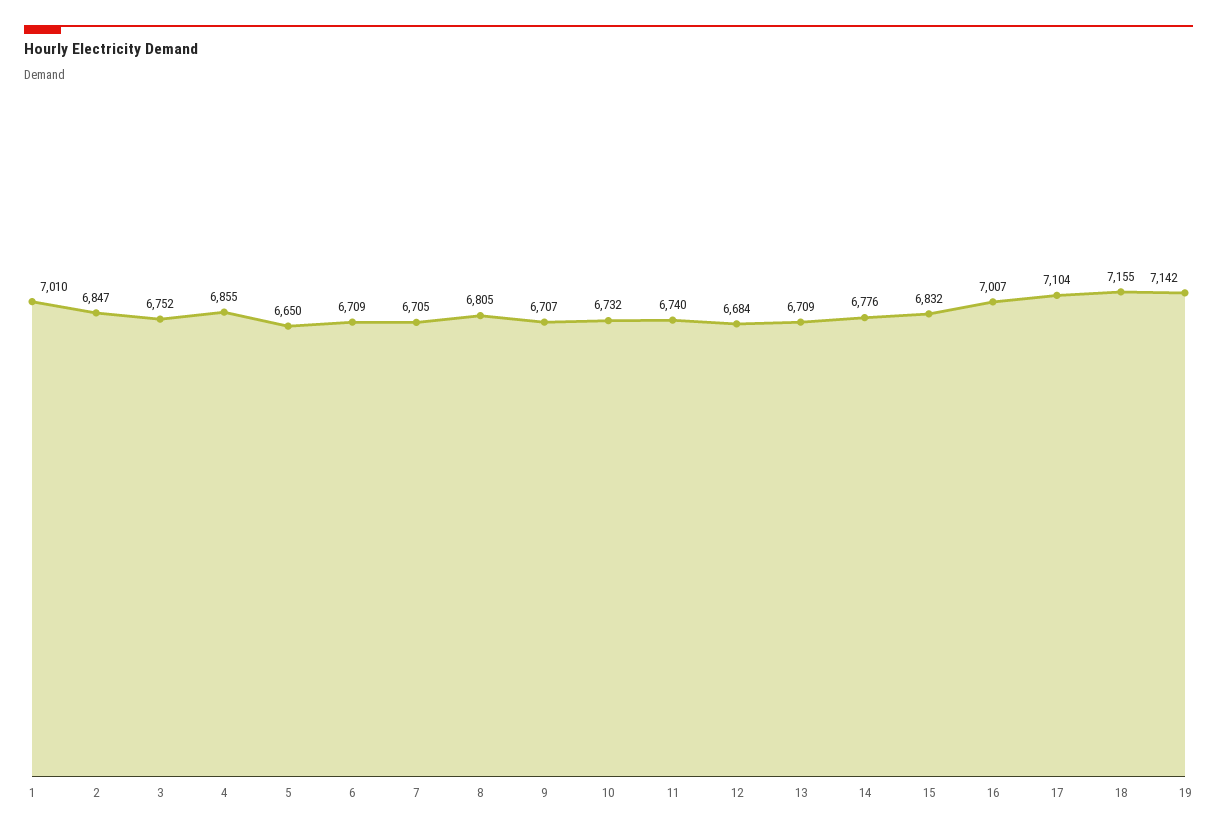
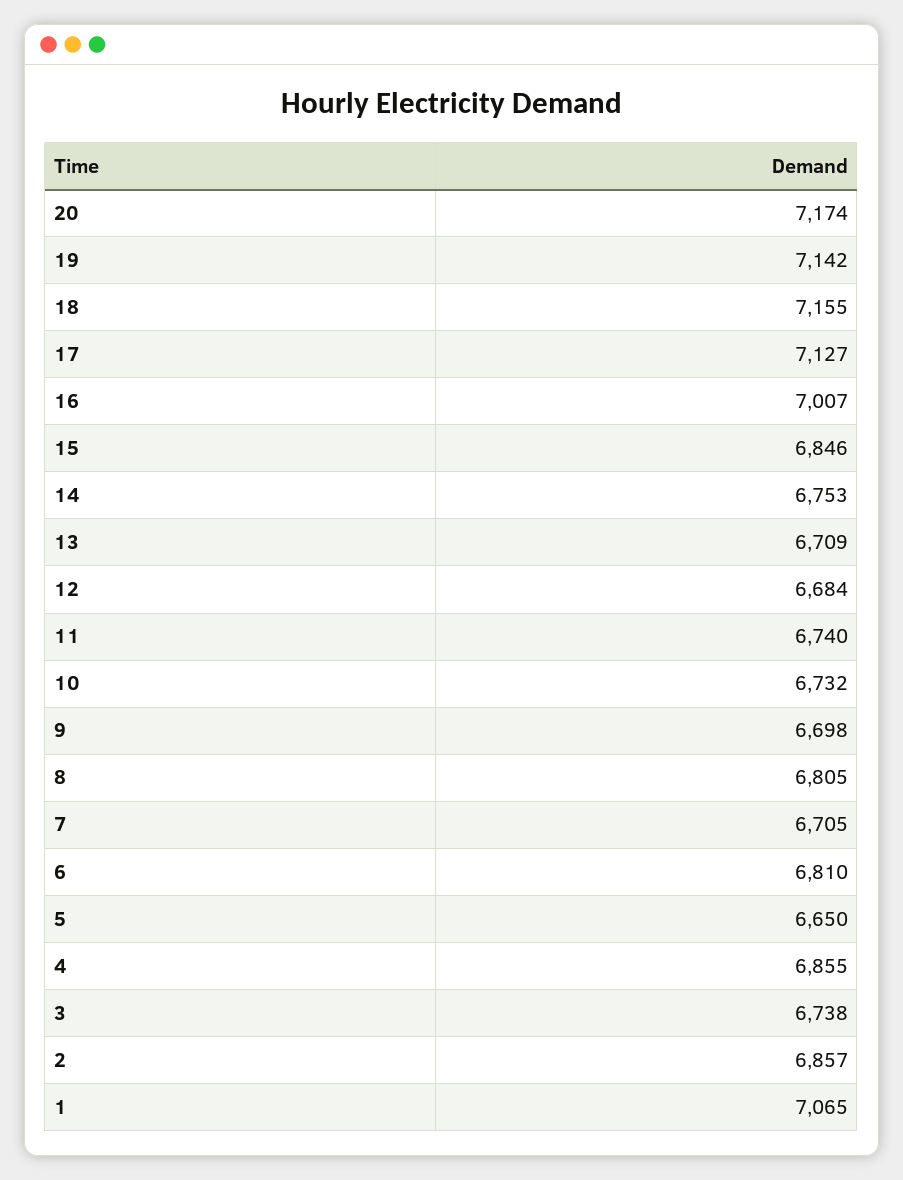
  {
-   "1": 7010,
+   "1": 7065,
-   "2": 6847,
+   "2": 6857,
-   "3": 6752,
+   "3": 6738,
    "4": 6855,
    "5": 6650,
-   "6": 6709,
+   "6": 6810,
    "7": 6705,
    "8": 6805,
-   "9": 6707,
+   "9": 6698,
    "10": 6732,
    "11": 6740,
    "12": 6684,
    "13": 6709,
-   "14": 6776,
+   "14": 6753,
-   "15": 6832,
+   "15": 6846,
    "16": 7007,
-   "17": 7104,
+   "17": 7127,
    "18": 7155,
-   "19": 7142
+   "19": 7142,
+   "20": 7174
  }

